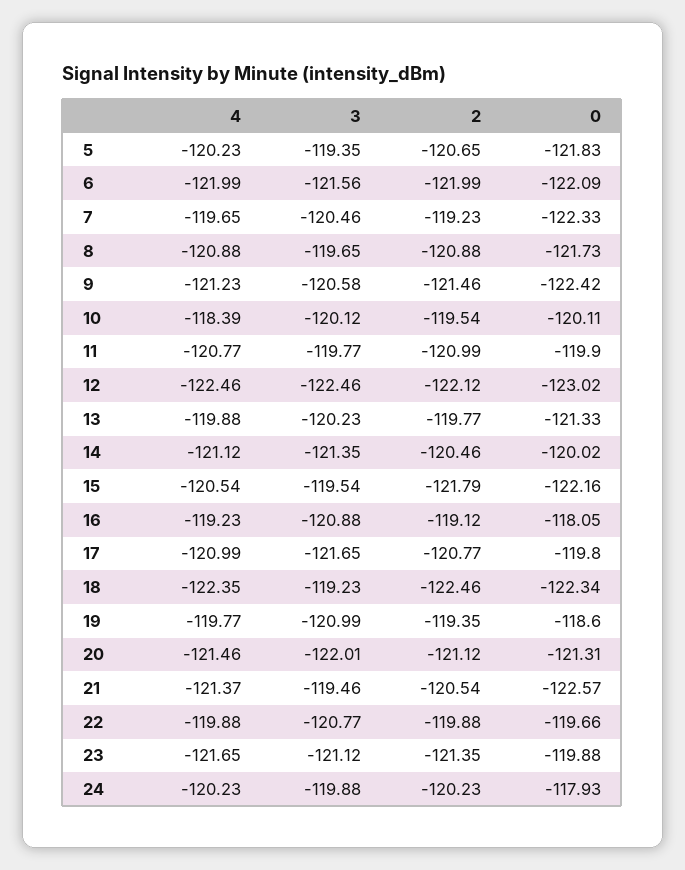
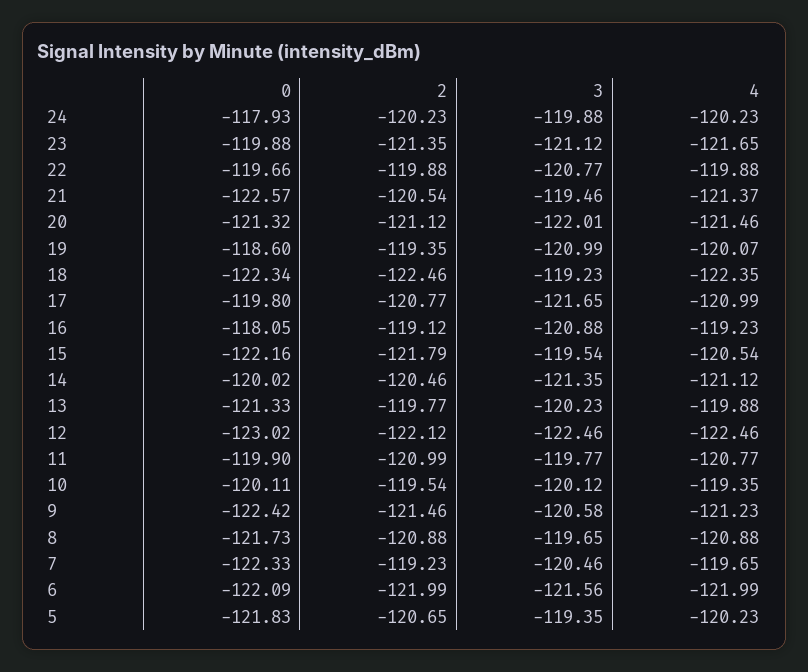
  {
    "4": {
      "5": -120.23,
      "6": -121.99,
      "7": -119.65,
      "8": -120.88,
      "9": -121.23,
-     "10": -118.39,
+     "10": -119.35,
      "11": -120.77,
      "12": -122.46,
      "13": -119.88,
      "14": -121.12,
      "15": -120.54,
      "16": -119.23,
      "17": -120.99,
      "18": -122.35,
-     "19": -119.77,
+     "19": -120.07,
      "20": -121.46,
      "21": -121.37,
      "22": -119.88,
      "23": -121.65,
      "24": -120.23
    },
    "3": {
      "5": -119.35,
      "6": -121.56,
      "7": -120.46,
      "8": -119.65,
      "9": -120.58,
      "10": -120.12,
      "11": -119.77,
      "12": -122.46,
      "13": -120.23,
      "14": -121.35,
      "15": -119.54,
      "16": -120.88,
      "17": -121.65,
      "18": -119.23,
      "19": -120.99,
      "20": -122.01,
      "21": -119.46,
      "22": -120.77,
      "23": -121.12,
      "24": -119.88
    },
    "2": {
      "5": -120.65,
      "6": -121.99,
      "7": -119.23,
      "8": -120.88,
      "9": -121.46,
      "10": -119.54,
      "11": -120.99,
      "12": -122.12,
      "13": -119.77,
      "14": -120.46,
      "15": -121.79,
      "16": -119.12,
      "17": -120.77,
      "18": -122.46,
      "19": -119.35,
      "20": -121.12,
      "21": -120.54,
      "22": -119.88,
      "23": -121.35,
      "24": -120.23
    },
    "0": {
      "5": -121.83,
      "6": -122.09,
      "7": -122.33,
      "8": -121.73,
      "9": -122.42,
      "10": -120.11,
      "11": -119.9,
      "12": -123.02,
      "13": -121.33,
      "14": -120.02,
      "15": -122.16,
      "16": -118.05,
      "17": -119.8,
      "18": -122.34,
      "19": -118.6,
-     "20": -121.31,
+     "20": -121.32,
      "21": -122.57,
      "22": -119.66,
      "23": -119.88,
      "24": -117.93
    }
  }

